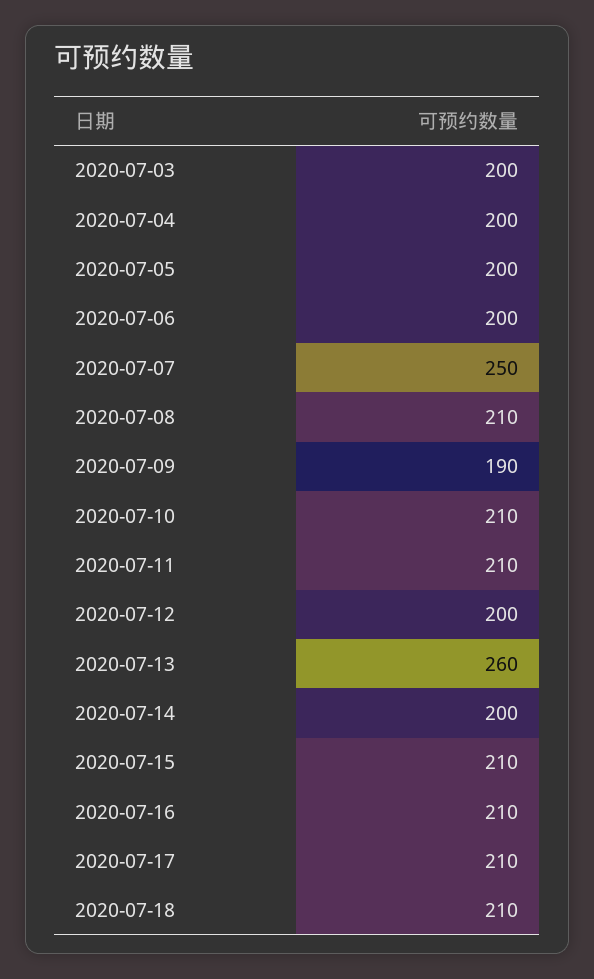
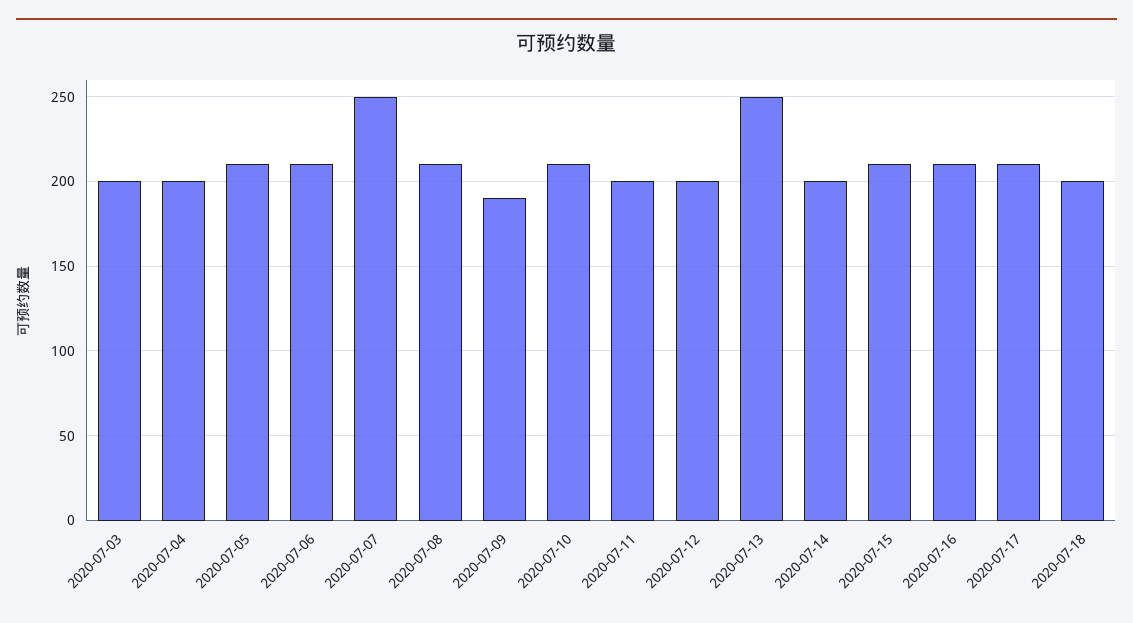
  {
    "2020-07-03": 200,
    "2020-07-04": 200,
-   "2020-07-05": 200,
+   "2020-07-05": 210,
-   "2020-07-06": 200,
+   "2020-07-06": 210,
    "2020-07-07": 250,
    "2020-07-08": 210,
    "2020-07-09": 190,
    "2020-07-10": 210,
-   "2020-07-11": 210,
+   "2020-07-11": 200,
    "2020-07-12": 200,
-   "2020-07-13": 260,
+   "2020-07-13": 250,
    "2020-07-14": 200,
    "2020-07-15": 210,
    "2020-07-16": 210,
    "2020-07-17": 210,
-   "2020-07-18": 210
+   "2020-07-18": 200
  }

